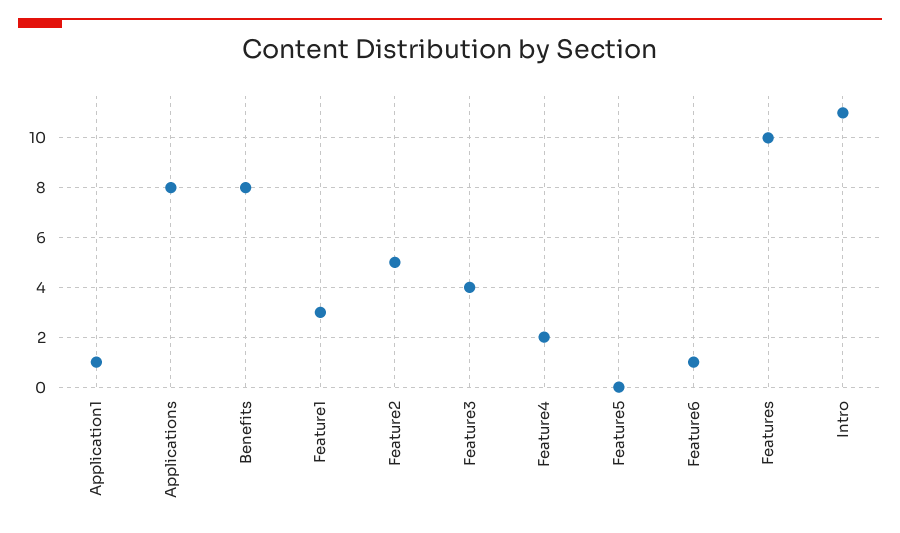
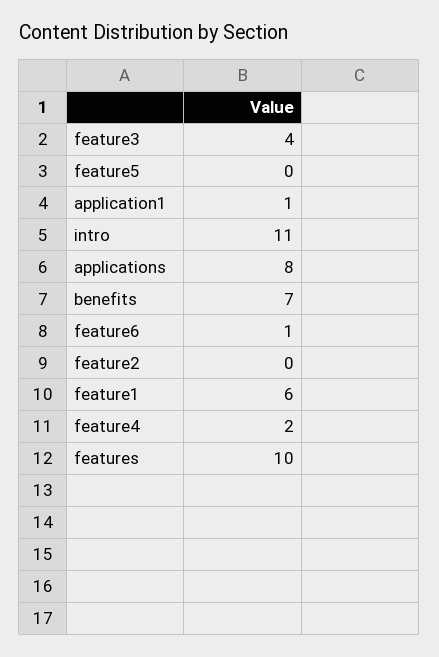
  {
    "Application1": 1,
    "Applications": 8,
-   "Benefits": 8,
+   "Benefits": 7,
-   "Feature1": 3,
+   "Feature1": 6,
-   "Feature2": 5,
+   "Feature2": 0,
    "Feature3": 4,
    "Feature4": 2,
    "Feature5": 0,
    "Feature6": 1,
    "Features": 10,
    "Intro": 11
  }

